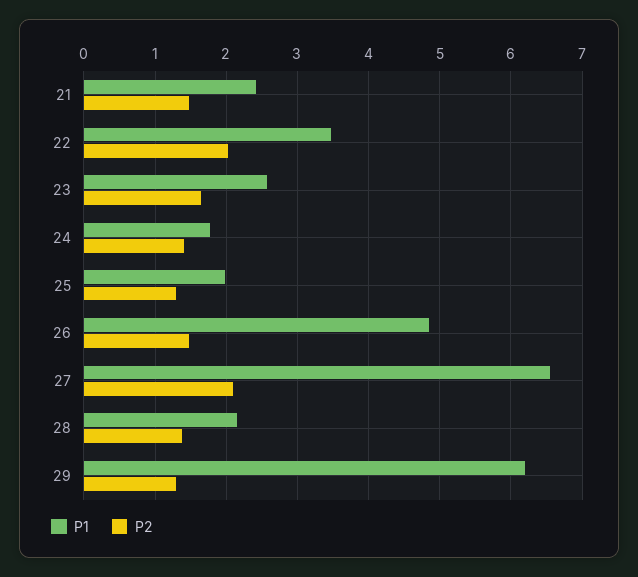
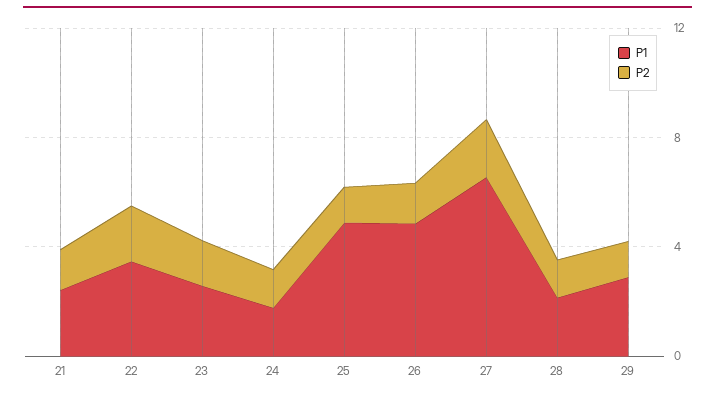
  {
    "P1": {
      "21": 2.4,
      "22": 3.5,
      "23": 2.6,
      "24": 1.8,
-     "25": 2,
+     "25": 5,
      "26": 4.9,
      "27": 6.6,
      "28": 2.2,
-     "29": 6.2
+     "29": 3
    },
    "P2": {
      "21": 1.5,
      "22": 2,
      "23": 1.7,
      "24": 1.4,
      "25": 1.3,
      "26": 1.5,
      "27": 2.1,
      "28": 1.4,
      "29": 1.3
    }
  }

